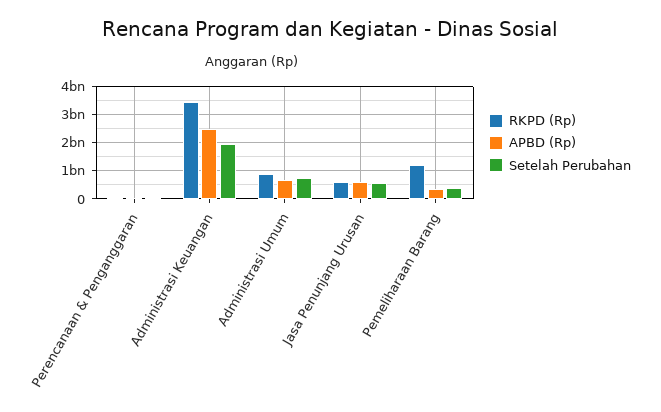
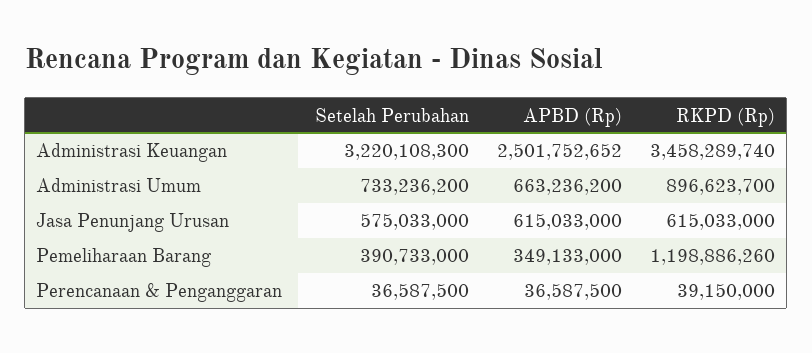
  {
    "RKPD (Rp)": {
      "Perencanaan & Penganggaran": 39150000,
      "Administrasi Keuangan": 3458289740,
      "Administrasi Umum": 896623700,
      "Jasa Penunjang Urusan": 615033000,
      "Pemeliharaan Barang": 1198886260
    },
    "APBD (Rp)": {
      "Perencanaan & Penganggaran": 36587500,
      "Administrasi Keuangan": 2501752652,
      "Administrasi Umum": 663236200,
      "Jasa Penunjang Urusan": 615033000,
      "Pemeliharaan Barang": 349133000
    },
    "Setelah Perubahan": {
      "Perencanaan & Penganggaran": 36587500,
-     "Administrasi Keuangan": 2000000000,
+     "Administrasi Keuangan": 3220108300,
      "Administrasi Umum": 733236200,
      "Jasa Penunjang Urusan": 575033000,
      "Pemeliharaan Barang": 390733000
    }
  }

